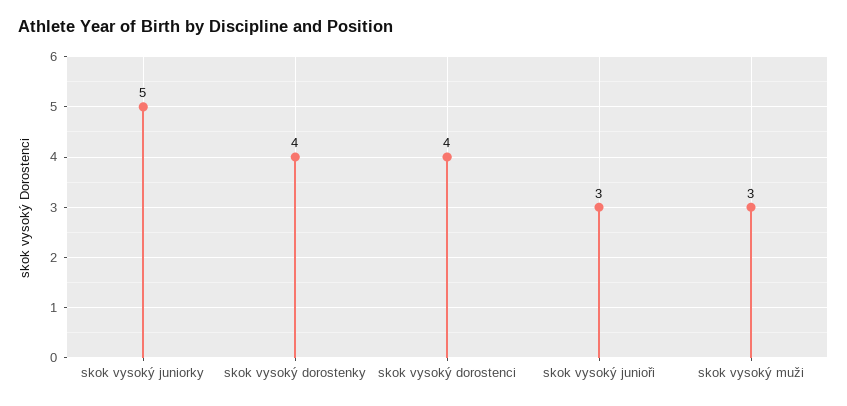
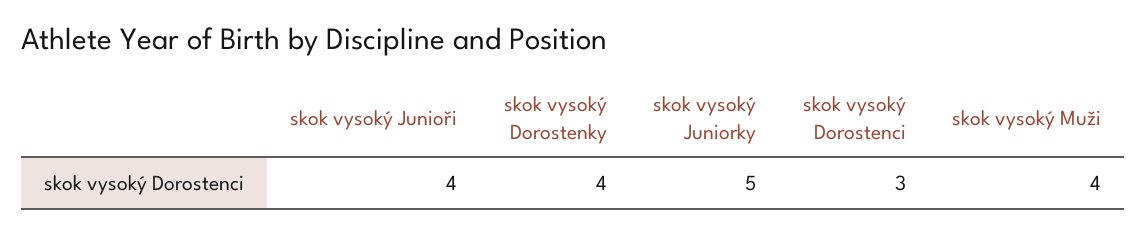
  {
    "skok vysoký juniorky": 5,
    "skok vysoký dorostenky": 4,
-   "skok vysoký dorostenci": 4,
+   "skok vysoký dorostenci": 3,
-   "skok vysoký junioři": 3,
+   "skok vysoký junioři": 4,
-   "skok vysoký muži": 3
+   "skok vysoký muži": 4
  }

